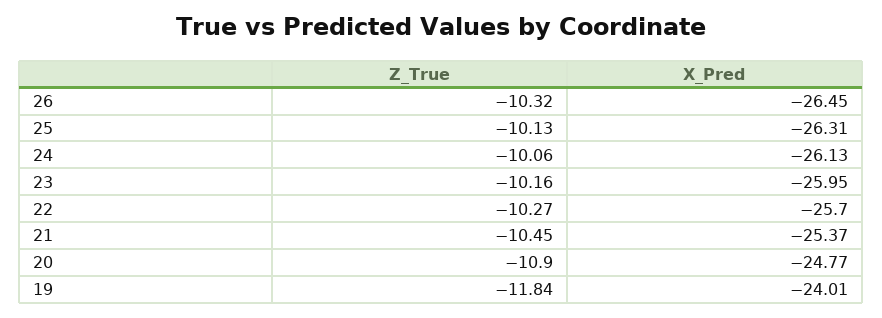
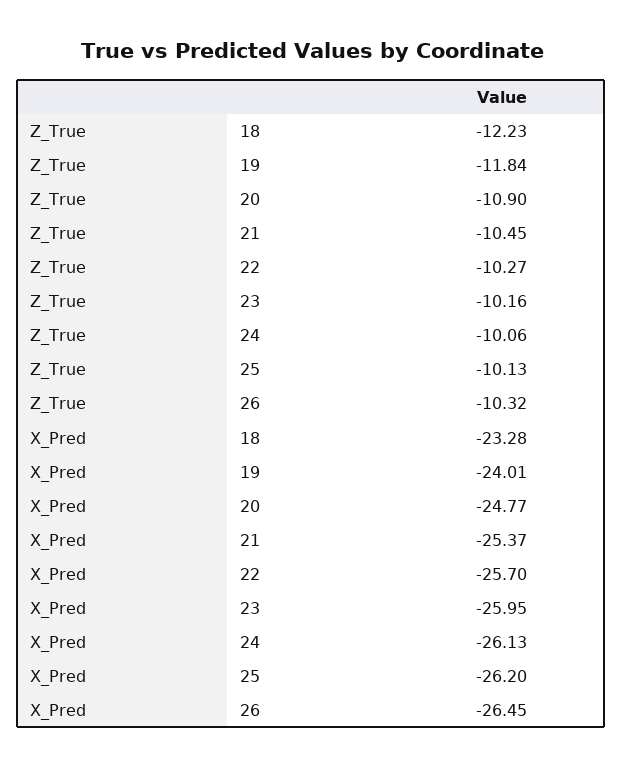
  {
    "Z_True": {
      "26": -10.32,
      "25": -10.13,
      "24": -10.06,
      "23": -10.16,
      "22": -10.27,
      "21": -10.45,
      "20": -10.9,
-     "19": -11.84
+     "19": -11.84,
+     "18": -12.23
    },
    "X_Pred": {
      "26": -26.45,
-     "25": -26.31,
+     "25": -26.2,
      "24": -26.13,
      "23": -25.95,
      "22": -25.7,
      "21": -25.37,
      "20": -24.77,
-     "19": -24.01
+     "19": -24.01,
+     "18": -23.28
    }
  }

